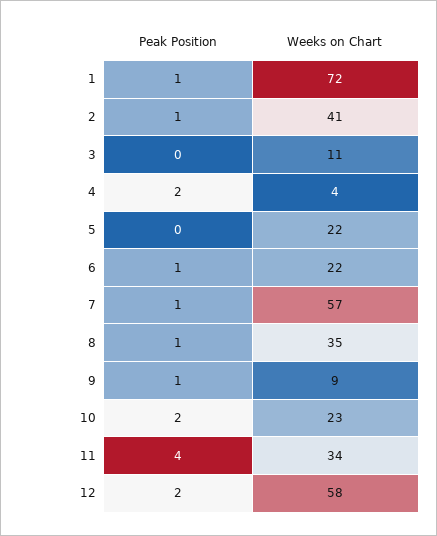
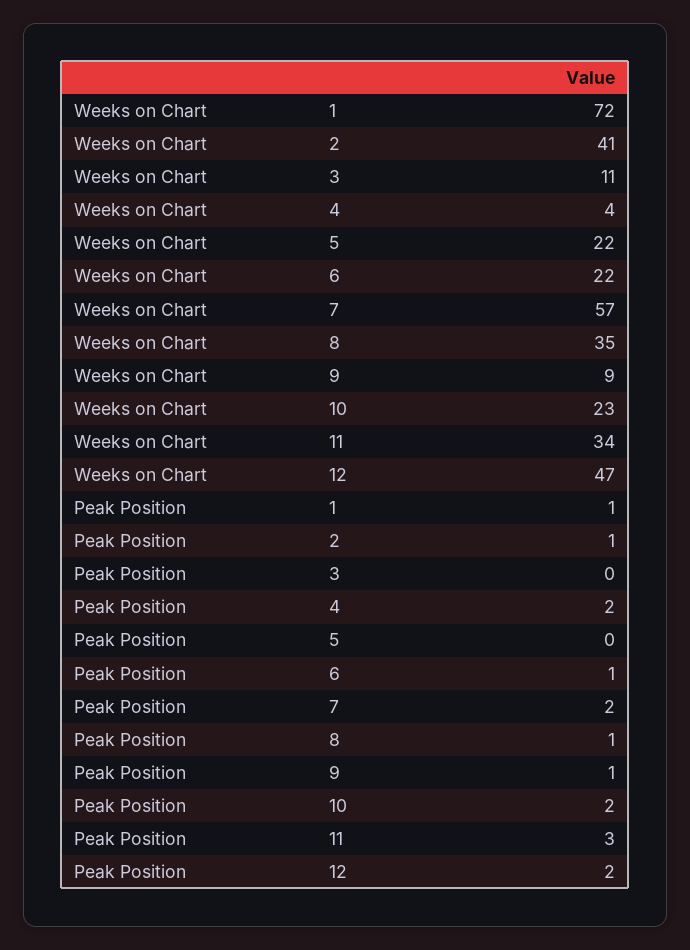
  {
    "Peak Position": {
      "1": 1,
      "2": 1,
      "3": 0,
      "4": 2,
      "5": 0,
      "6": 1,
-     "7": 1,
+     "7": 2,
      "8": 1,
      "9": 1,
      "10": 2,
-     "11": 4,
+     "11": 3,
      "12": 2
    },
    "Weeks on Chart": {
      "1": 72,
      "2": 41,
      "3": 11,
      "4": 4,
      "5": 22,
      "6": 22,
      "7": 57,
      "8": 35,
      "9": 9,
      "10": 23,
      "11": 34,
-     "12": 58
+     "12": 47
    }
  }

